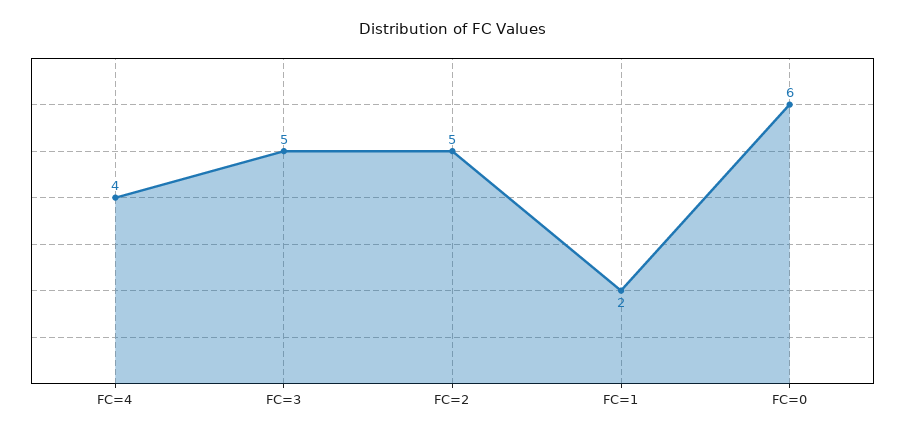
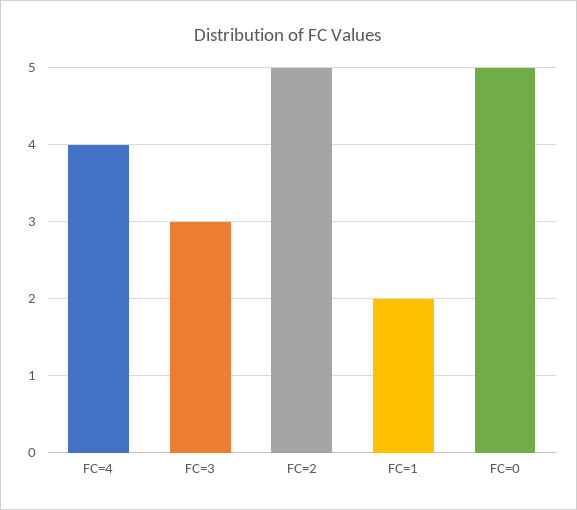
  {
    "FC=4": 4,
-   "FC=3": 5,
+   "FC=3": 3,
    "FC=2": 5,
    "FC=1": 2,
-   "FC=0": 6
+   "FC=0": 5
  }

